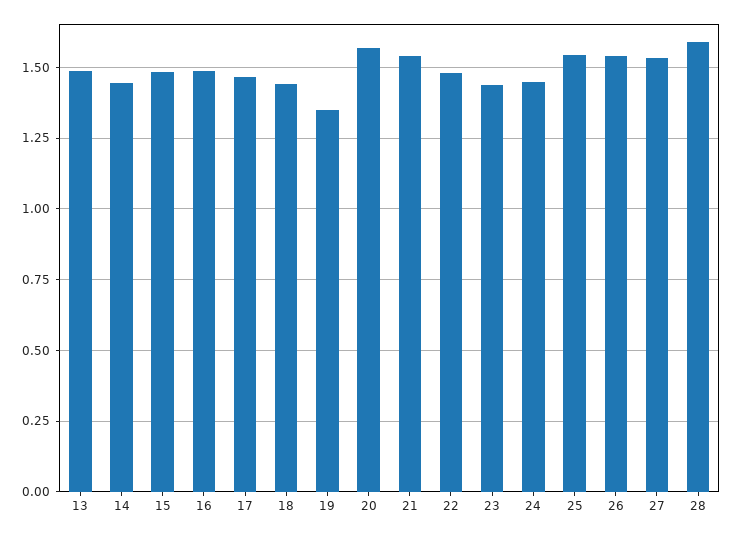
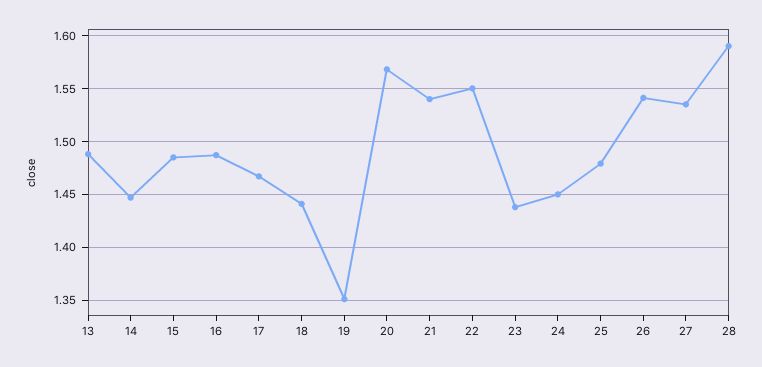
  {
    "13": 1.49,
    "14": 1.45,
    "15": 1.49,
    "16": 1.49,
    "17": 1.47,
    "18": 1.44,
    "19": 1.35,
    "20": 1.57,
    "21": 1.54,
-   "22": 1.475,
+   "22": 1.55,
    "23": 1.44,
    "24": 1.45,
-   "25": 1.55,
+   "25": 1.48,
    "26": 1.54,
    "27": 1.54,
    "28": 1.59
  }

